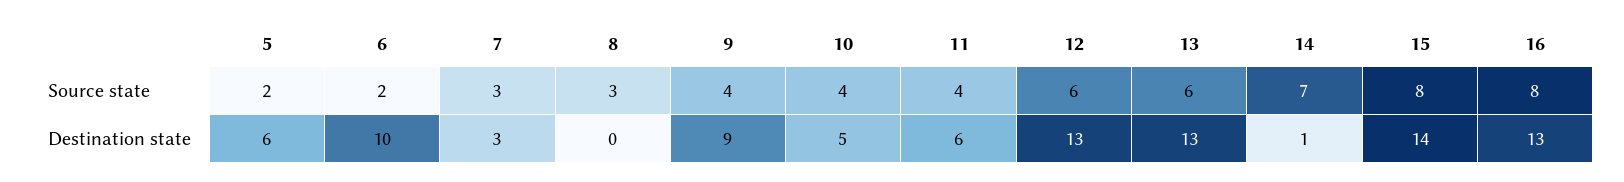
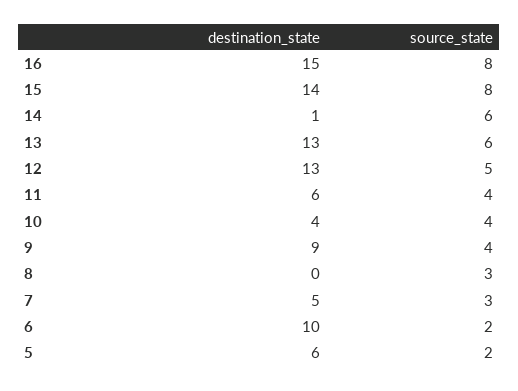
  {
    "5": {
      "Source state": 2,
      "Destination state": 6
    },
    "6": {
      "Source state": 2,
      "Destination state": 10
    },
    "7": {
      "Source state": 3,
-     "Destination state": 3
+     "Destination state": 5
    },
    "8": {
      "Source state": 3,
      "Destination state": 0
    },
    "9": {
      "Source state": 4,
      "Destination state": 9
    },
    "10": {
      "Source state": 4,
-     "Destination state": 5
+     "Destination state": 4
    },
    "11": {
      "Source state": 4,
      "Destination state": 6
    },
    "12": {
-     "Source state": 6,
+     "Source state": 5,
      "Destination state": 13
    },
    "13": {
      "Source state": 6,
      "Destination state": 13
    },
    "14": {
-     "Source state": 7,
+     "Source state": 6,
      "Destination state": 1
    },
    "15": {
      "Source state": 8,
      "Destination state": 14
    },
    "16": {
      "Source state": 8,
-     "Destination state": 13
+     "Destination state": 15
    }
  }

